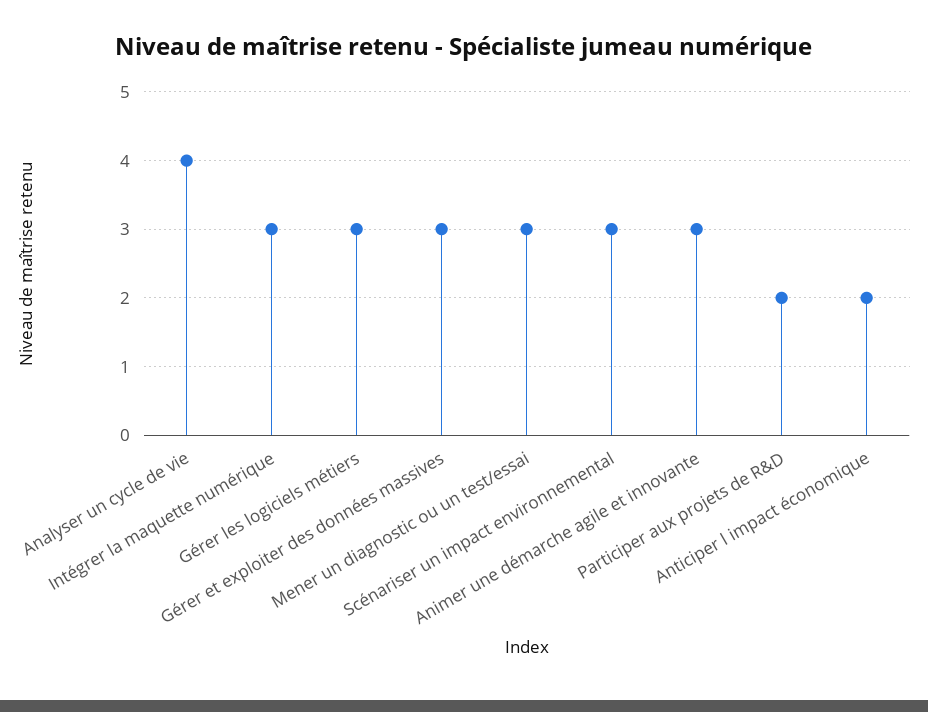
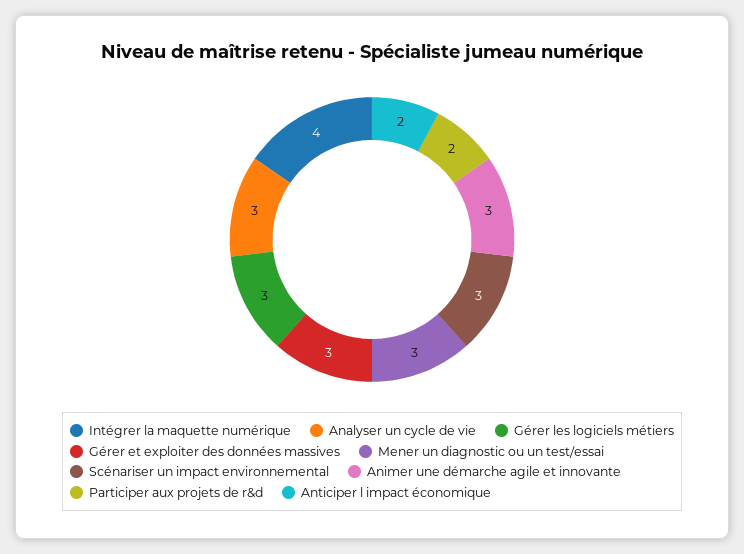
  {
-   "Analyser un cycle de vie": 4,
+   "Analyser un cycle de vie": 3,
-   "Intégrer la maquette numérique": 3,
+   "Intégrer la maquette numérique": 4,
    "Gérer les logiciels métiers": 3,
    "Gérer et exploiter des données massives": 3,
    "Mener un diagnostic ou un test/essai": 3,
    "Scénariser un impact environnemental": 3,
    "Animer une démarche agile et innovante": 3,
    "Participer aux projets de R&D": 2,
    "Anticiper l impact économique": 2
  }

